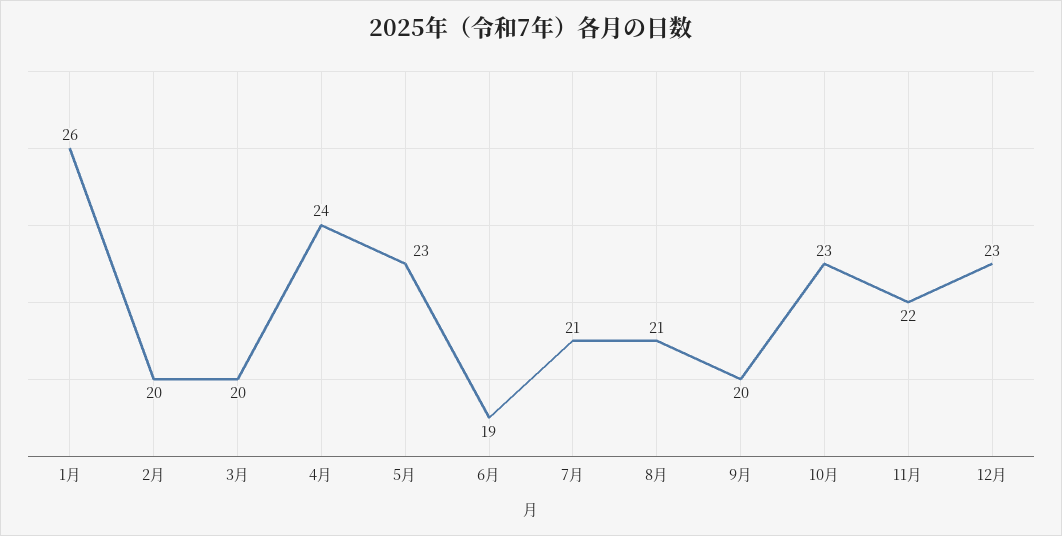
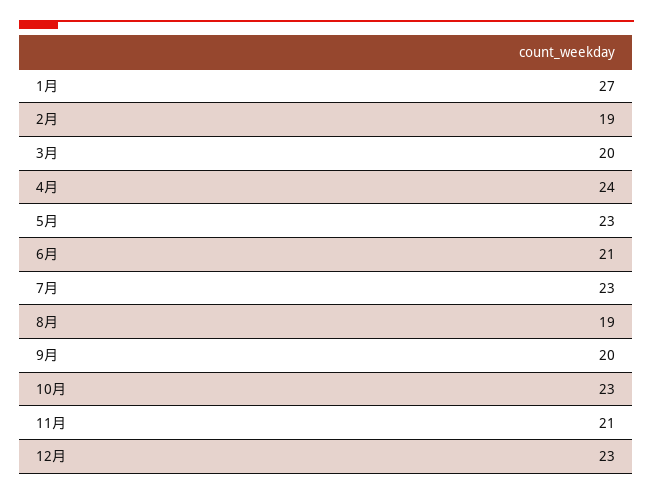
  {
-   "1月": 26,
+   "1月": 27,
-   "2月": 20,
+   "2月": 19,
    "3月": 20,
    "4月": 24,
    "5月": 23,
-   "6月": 19,
+   "6月": 21,
-   "7月": 21,
+   "7月": 23,
-   "8月": 21,
+   "8月": 19,
    "9月": 20,
    "10月": 23,
-   "11月": 22,
+   "11月": 21,
    "12月": 23
  }

